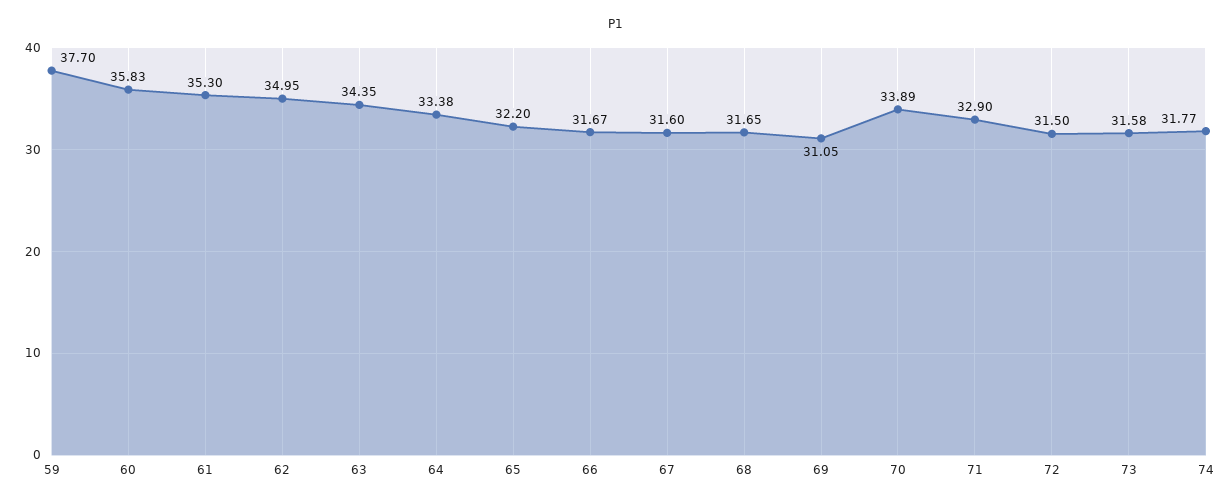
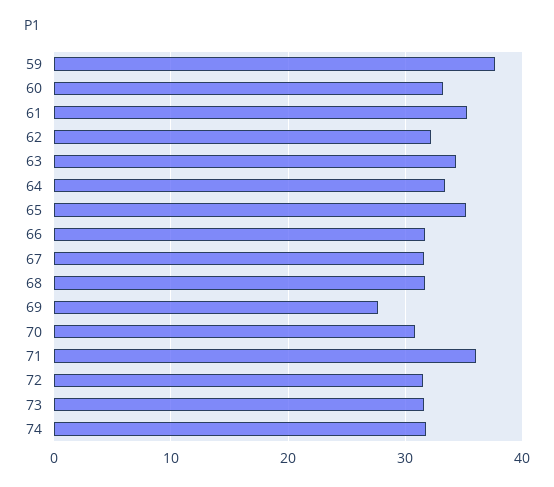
  {
    "59": 37.7,
-   "60": 35.83,
+   "60": 33,
    "61": 35.3,
-   "62": 34.95,
+   "62": 32,
    "63": 34.35,
    "64": 33.38,
-   "65": 32.2,
+   "65": 35,
    "66": 31.67,
    "67": 31.6,
    "68": 31.65,
-   "69": 31.05,
+   "69": 28,
-   "70": 33.89,
+   "70": 31,
-   "71": 32.9,
+   "71": 36,
    "72": 31.5,
    "73": 31.58,
    "74": 31.77
  }

